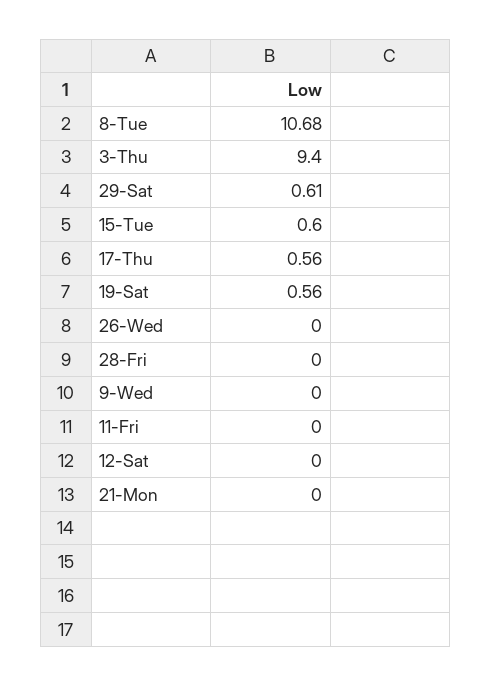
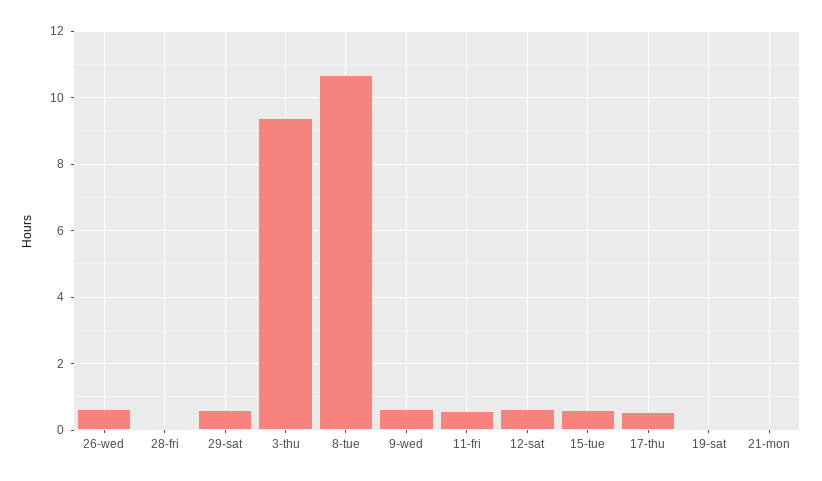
  {
    "8-Tue": 10.68,
    "3-Thu": 9.4,
    "29-Sat": 0.61,
    "15-Tue": 0.6,
    "17-Thu": 0.56,
-   "19-Sat": 0.56,
+   "19-Sat": 0,
-   "26-Wed": 0,
+   "26-Wed": 0.6,
    "28-Fri": 0,
-   "9-Wed": 0,
+   "9-Wed": 0.6,
-   "11-Fri": 0,
+   "11-Fri": 0.6,
-   "12-Sat": 0,
+   "12-Sat": 0.6,
    "21-Mon": 0
  }

